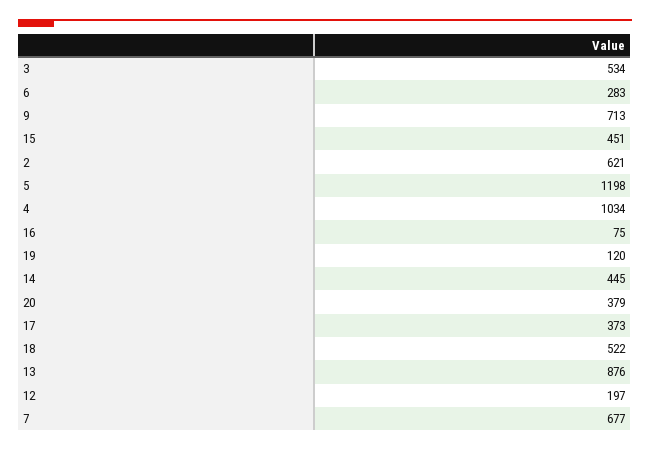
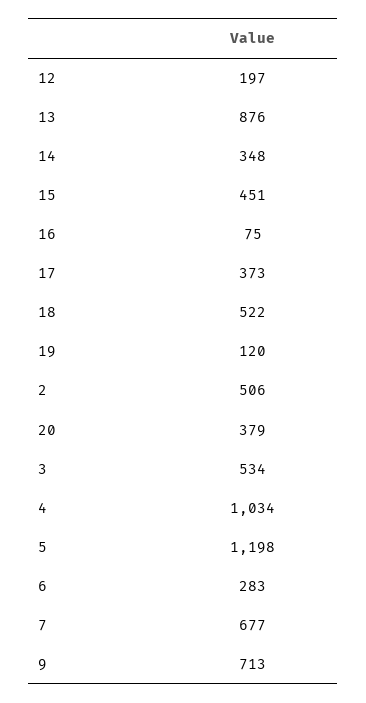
  {
    "3": 534,
    "6": 283,
    "9": 713,
    "15": 451,
-   "2": 621,
+   "2": 506,
    "5": 1198,
    "4": 1034,
    "16": 75,
    "19": 120,
-   "14": 445,
+   "14": 348,
    "20": 379,
    "17": 373,
    "18": 522,
    "13": 876,
    "12": 197,
    "7": 677
  }

